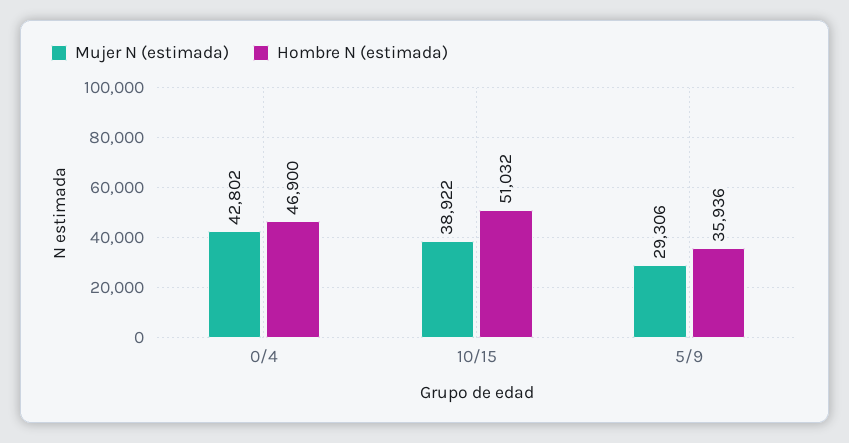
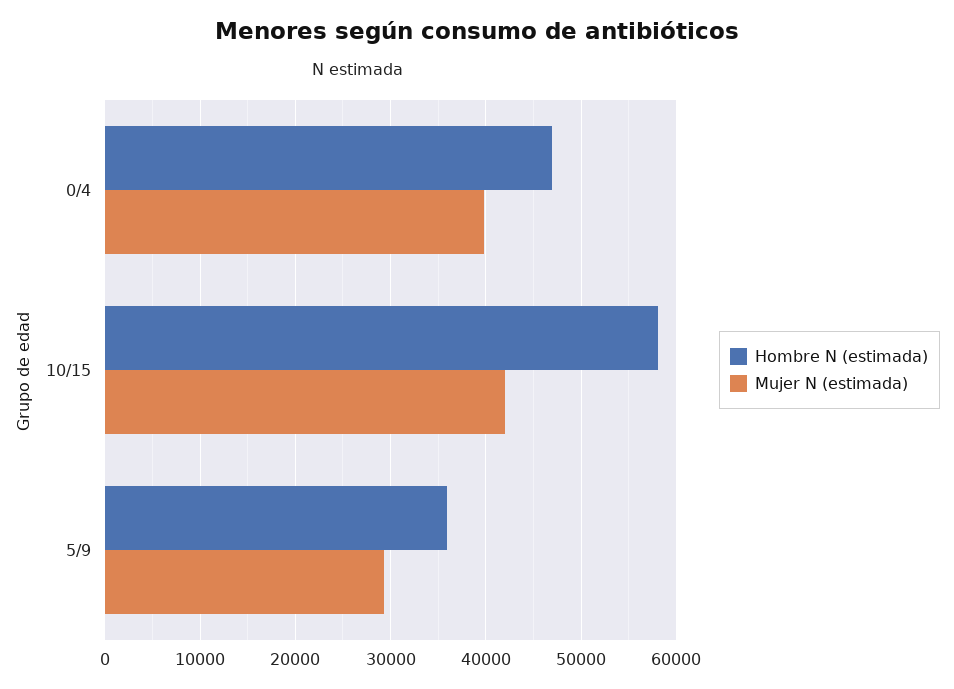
  {
    "Mujer N (estimada)": {
-     "0/4": 42802,
+     "0/4": 40000,
-     "10/15": 38922,
+     "10/15": 42000,
      "5/9": 29306
    },
    "Hombre N (estimada)": {
      "0/4": 46900,
-     "10/15": 51032,
+     "10/15": 58000,
      "5/9": 35936
    }
  }

